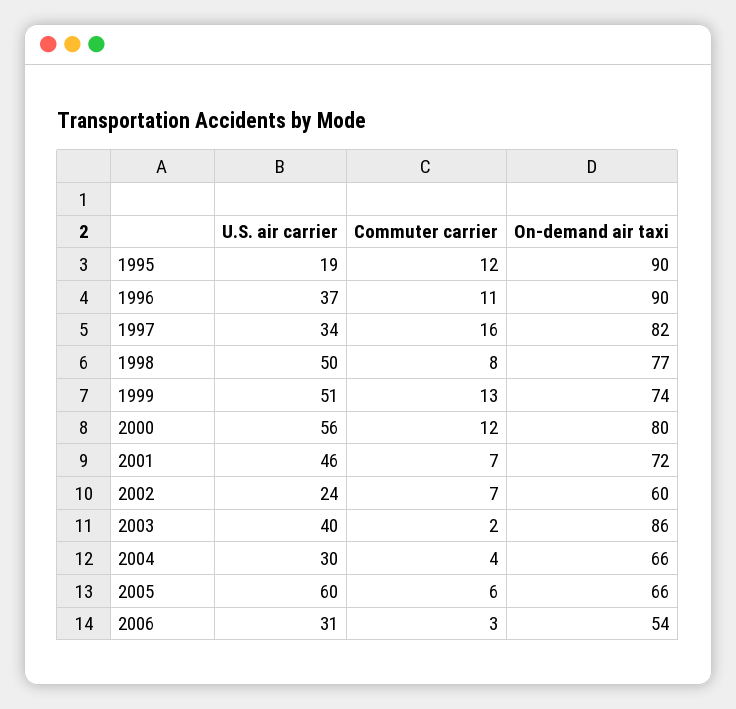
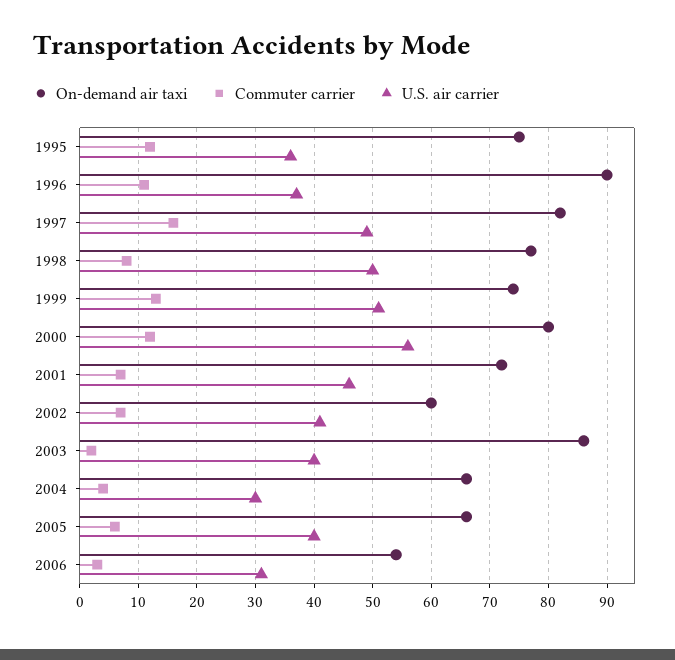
  {
    "U.S. air carrier": {
-     "1995": 19,
+     "1995": 35,
      "1996": 37,
-     "1997": 34,
+     "1997": 50,
      "1998": 50,
      "1999": 51,
      "2000": 56,
      "2001": 46,
-     "2002": 24,
+     "2002": 40,
      "2003": 40,
      "2004": 30,
-     "2005": 60,
+     "2005": 40,
      "2006": 31
    },
    "Commuter carrier": {
      "1995": 12,
      "1996": 11,
      "1997": 16,
      "1998": 8,
      "1999": 13,
      "2000": 12,
      "2001": 7,
      "2002": 7,
      "2003": 2,
      "2004": 4,
      "2005": 6,
      "2006": 3
    },
    "On-demand air taxi": {
-     "1995": 90,
+     "1995": 75,
      "1996": 90,
      "1997": 82,
      "1998": 77,
      "1999": 74,
      "2000": 80,
      "2001": 72,
      "2002": 60,
      "2003": 86,
      "2004": 66,
      "2005": 66,
      "2006": 54
    }
  }

